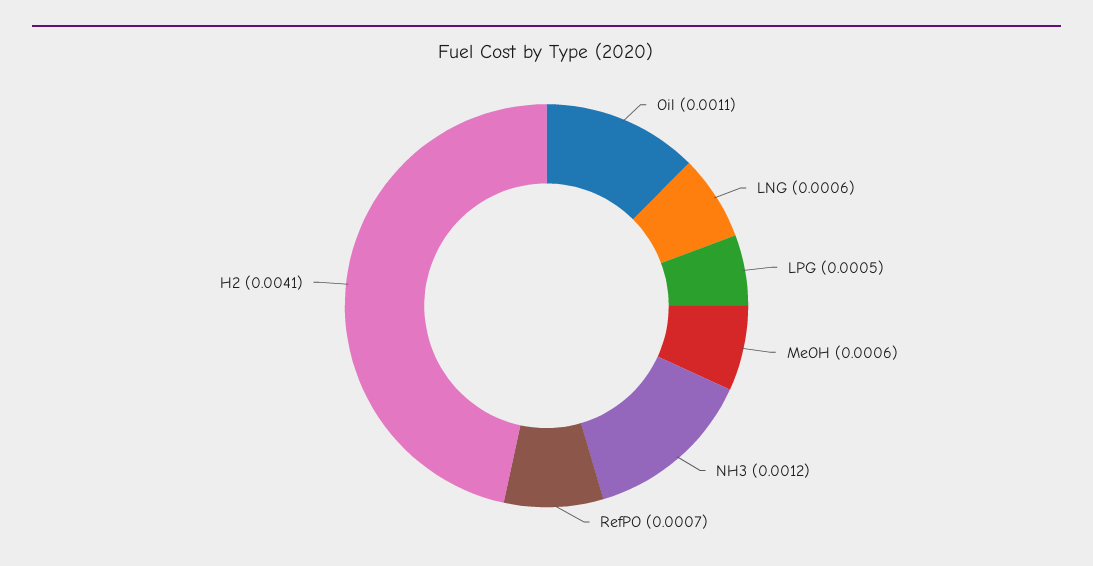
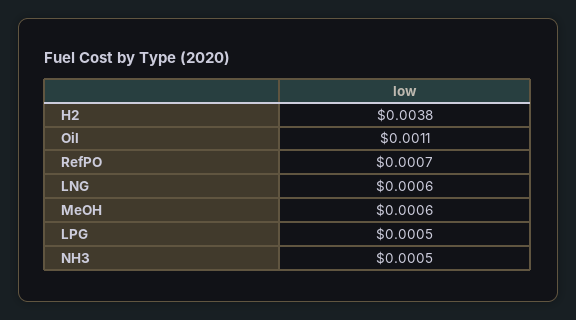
  {
    "Oil": 0.0011,
    "LNG": 0.0006,
    "LPG": 0.0005,
    "MeOH": 0.0006,
-   "NH3": 0.0012,
+   "NH3": 0.0005,
    "RefPO": 0.0007,
-   "H2": 0.0041
+   "H2": 0.0038
  }

